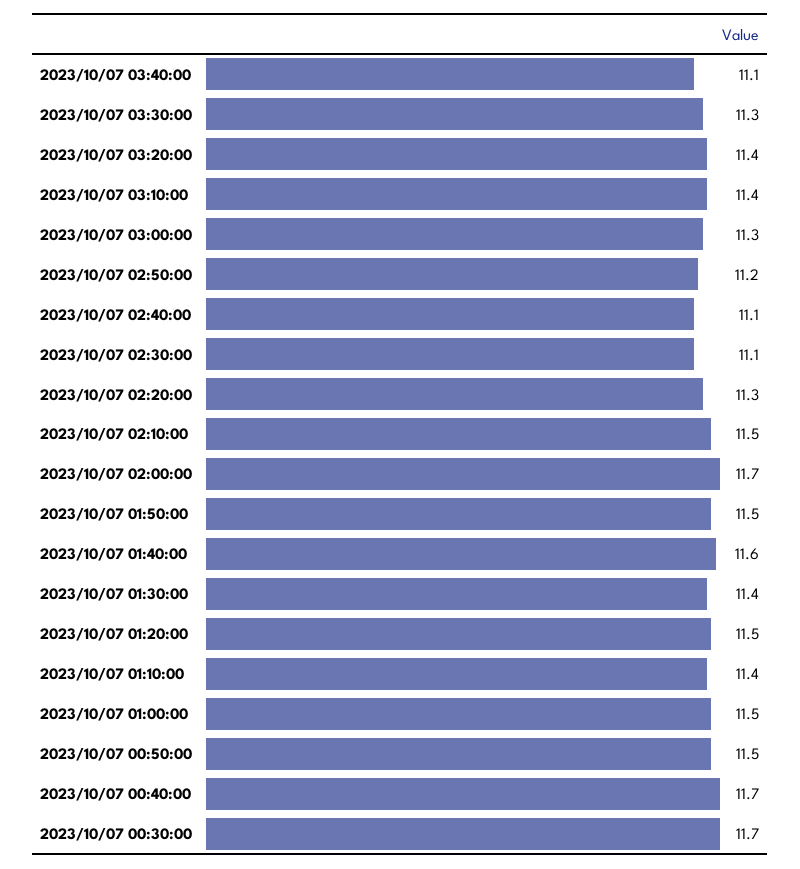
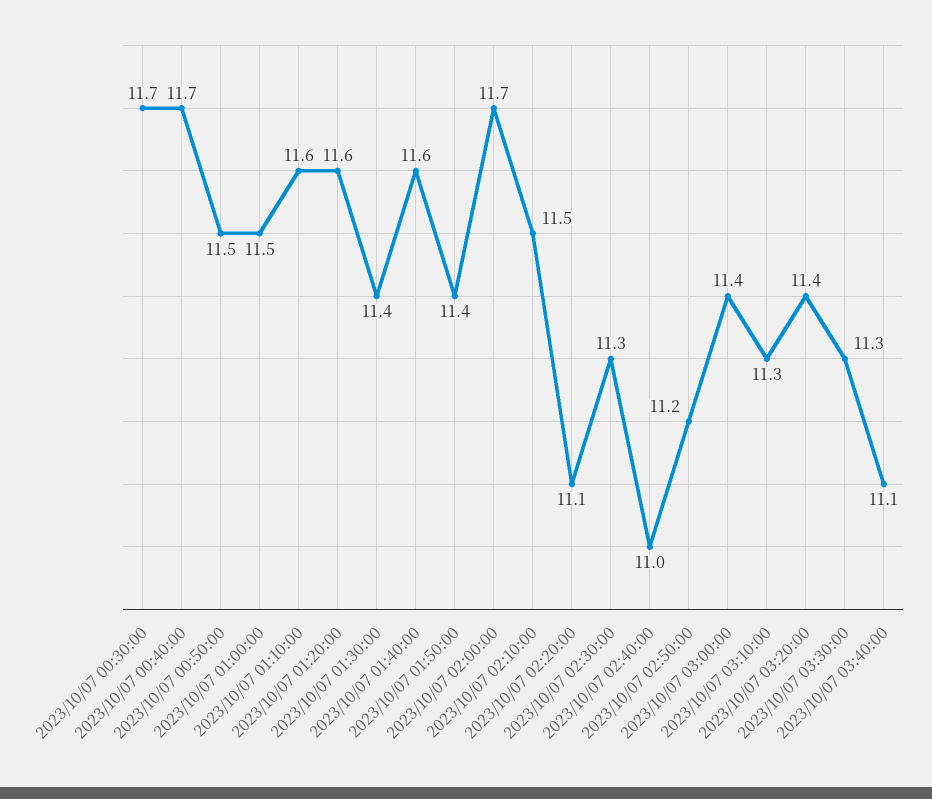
  {
    "2023/10/07 03:40:00": 11.1,
    "2023/10/07 03:30:00": 11.3,
    "2023/10/07 03:20:00": 11.4,
-   "2023/10/07 03:10:00": 11.4,
+   "2023/10/07 03:10:00": 11.3,
-   "2023/10/07 03:00:00": 11.3,
+   "2023/10/07 03:00:00": 11.4,
    "2023/10/07 02:50:00": 11.2,
-   "2023/10/07 02:40:00": 11.1,
+   "2023/10/07 02:40:00": 11,
-   "2023/10/07 02:30:00": 11.1,
+   "2023/10/07 02:30:00": 11.3,
-   "2023/10/07 02:20:00": 11.3,
+   "2023/10/07 02:20:00": 11.1,
    "2023/10/07 02:10:00": 11.5,
    "2023/10/07 02:00:00": 11.7,
-   "2023/10/07 01:50:00": 11.5,
+   "2023/10/07 01:50:00": 11.4,
    "2023/10/07 01:40:00": 11.6,
    "2023/10/07 01:30:00": 11.4,
-   "2023/10/07 01:20:00": 11.5,
+   "2023/10/07 01:20:00": 11.6,
-   "2023/10/07 01:10:00": 11.4,
+   "2023/10/07 01:10:00": 11.6,
    "2023/10/07 01:00:00": 11.5,
    "2023/10/07 00:50:00": 11.5,
    "2023/10/07 00:40:00": 11.7,
    "2023/10/07 00:30:00": 11.7
  }

